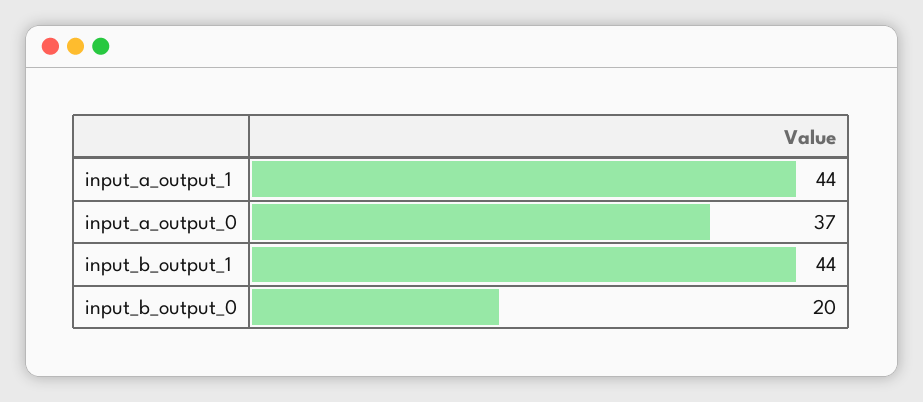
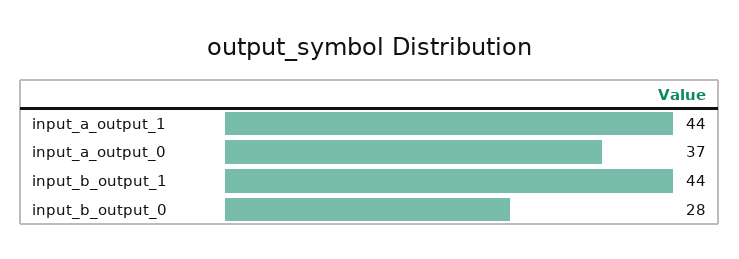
  {
    "input_a_output_1": 44,
    "input_a_output_0": 37,
    "input_b_output_1": 44,
-   "input_b_output_0": 20
+   "input_b_output_0": 28
  }

